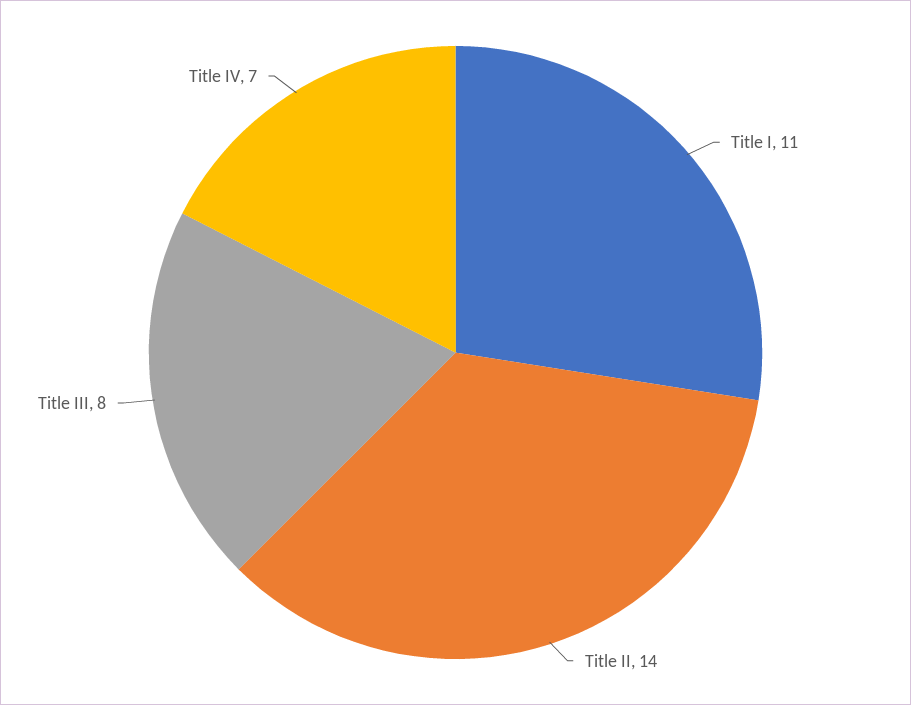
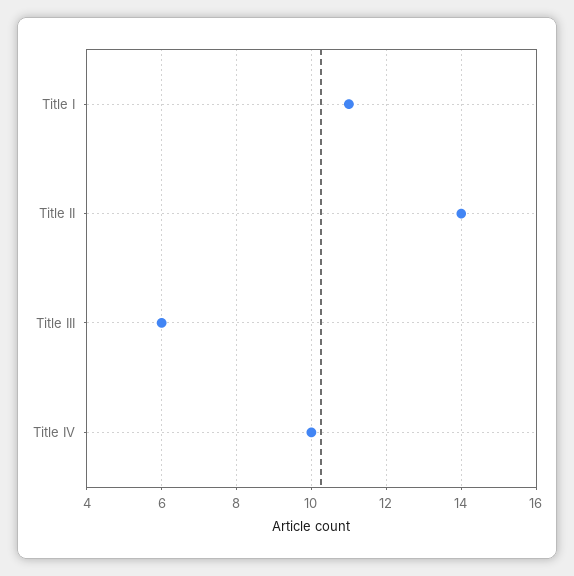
  {
    "Title I": 11,
    "Title II": 14,
-   "Title III": 8,
+   "Title III": 6,
-   "Title IV": 7
+   "Title IV": 10
  }

